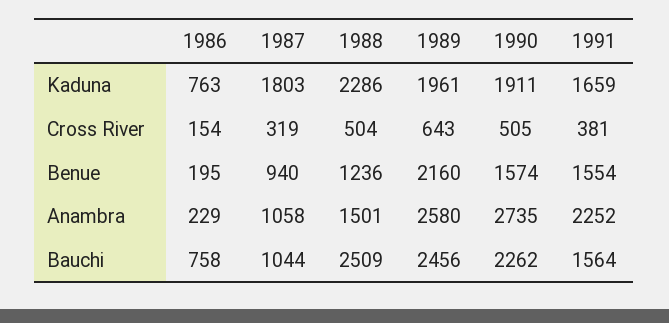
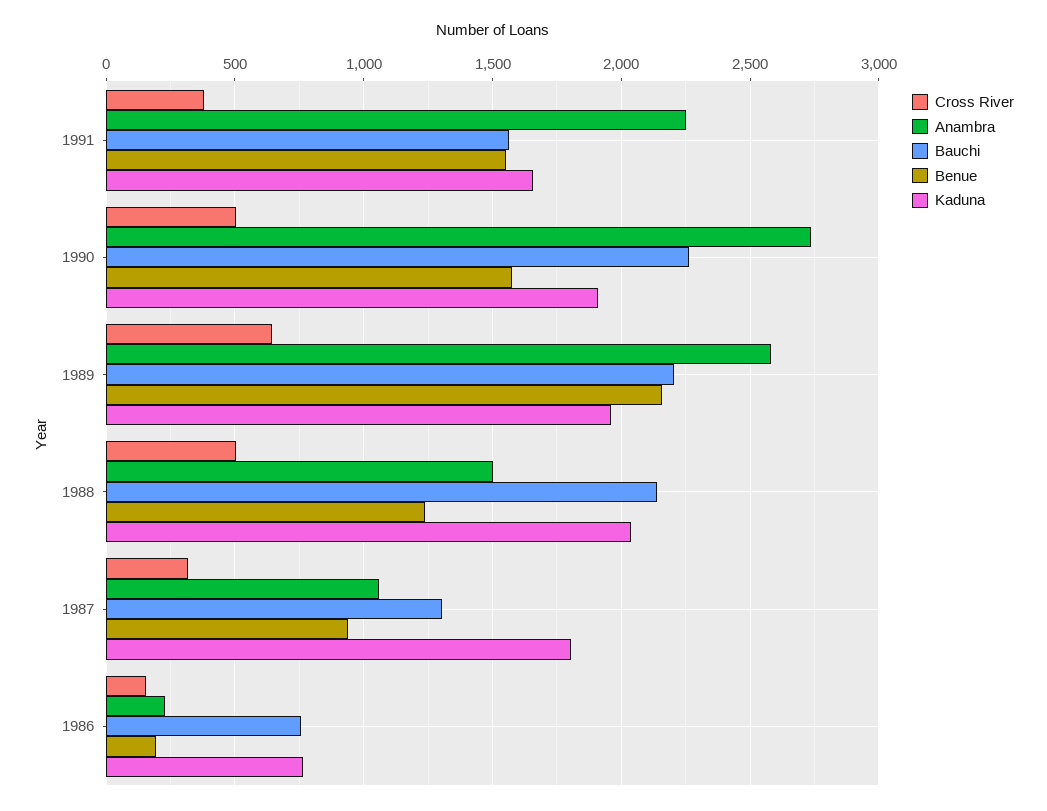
  {
    "Kaduna": {
      "1986": 763,
      "1987": 1803,
-     "1988": 2286,
+     "1988": 2050,
      "1989": 1961,
      "1990": 1911,
      "1991": 1659
    },
    "Cross River": {
      "1986": 154,
      "1987": 319,
      "1988": 504,
      "1989": 643,
      "1990": 505,
      "1991": 381
    },
    "Benue": {
      "1986": 195,
      "1987": 940,
      "1988": 1236,
      "1989": 2160,
      "1990": 1574,
      "1991": 1554
    },
    "Anambra": {
      "1986": 229,
      "1987": 1058,
      "1988": 1501,
      "1989": 2580,
      "1990": 2735,
      "1991": 2252
    },
    "Bauchi": {
      "1986": 758,
-     "1987": 1044,
+     "1987": 1300,
-     "1988": 2509,
+     "1988": 2150,
-     "1989": 2456,
+     "1989": 2200,
      "1990": 2262,
      "1991": 1564
    }
  }

